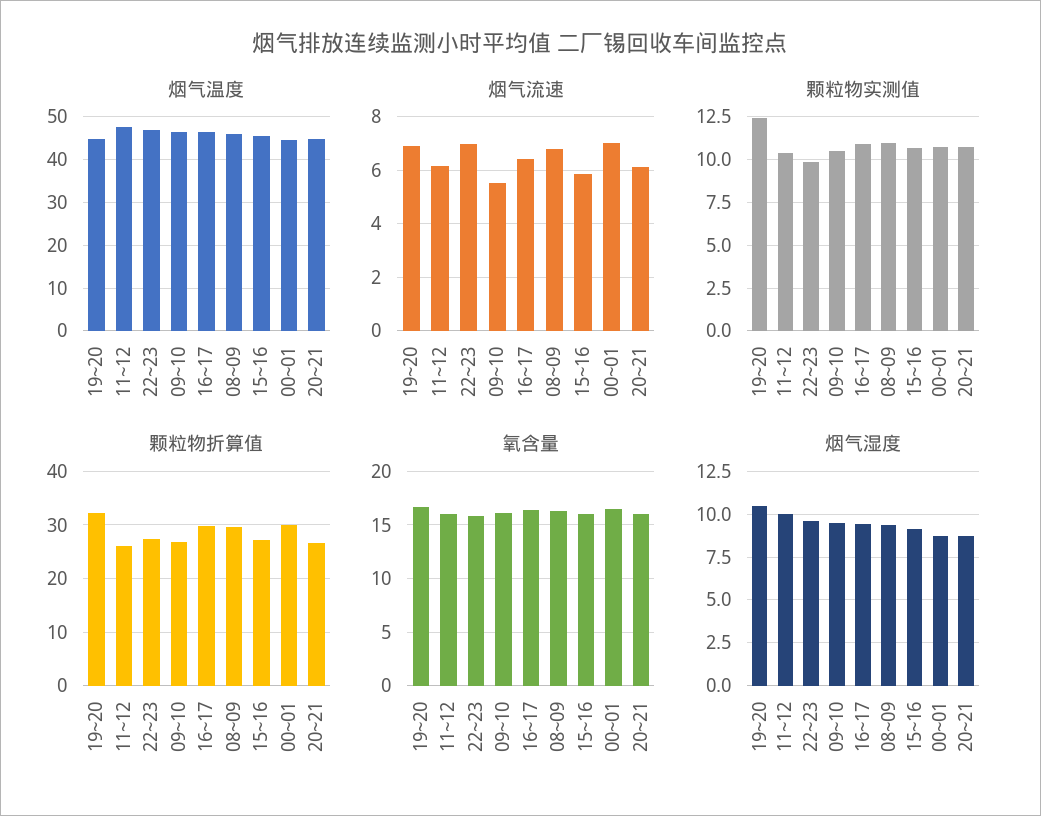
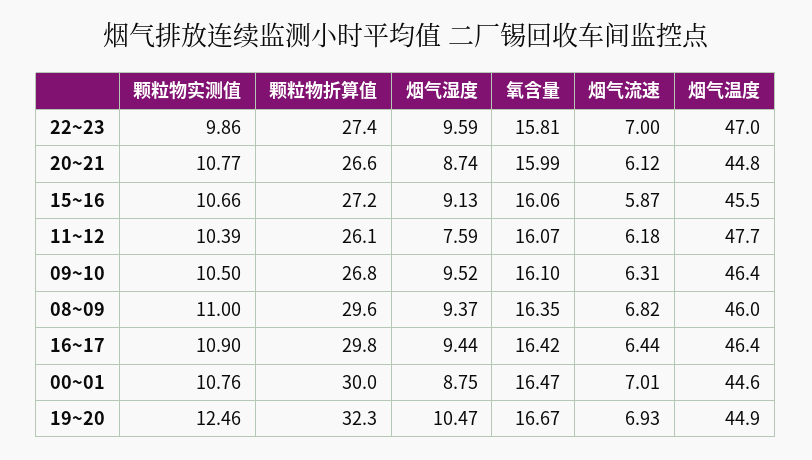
  {
    "烟气温度": {
      "19~20": 44.9,
      "11~12": 47.7,
      "22~23": 47,
      "09~10": 46.4,
      "16~17": 46.4,
      "08~09": 46,
      "15~16": 45.5,
      "00~01": 44.6,
      "20~21": 44.8
    },
    "烟气流速": {
      "19~20": 6.93,
      "11~12": 6.18,
      "22~23": 7,
-     "09~10": 5.5,
+     "09~10": 6.31,
      "16~17": 6.44,
      "08~09": 6.82,
      "15~16": 5.87,
      "00~01": 7.01,
      "20~21": 6.12
    },
    "颗粒物实测值": {
      "19~20": 12.46,
      "11~12": 10.39,
      "22~23": 9.86,
      "09~10": 10.5,
      "16~17": 10.9,
      "08~09": 11,
      "15~16": 10.66,
      "00~01": 10.76,
      "20~21": 10.77
    },
    "颗粒物折算值": {
      "19~20": 32.3,
      "11~12": 26.1,
      "22~23": 27.4,
      "09~10": 26.8,
      "16~17": 29.8,
      "08~09": 29.6,
      "15~16": 27.2,
      "00~01": 30,
      "20~21": 26.6
    },
    "氧含量": {
      "19~20": 16.67,
      "11~12": 16.07,
      "22~23": 15.81,
      "09~10": 16.1,
      "16~17": 16.42,
      "08~09": 16.35,
      "15~16": 16.06,
      "00~01": 16.47,
      "20~21": 15.99
    },
    "烟气湿度": {
      "19~20": 10.47,
-     "11~12": 10,
+     "11~12": 7.59,
      "22~23": 9.59,
      "09~10": 9.52,
      "16~17": 9.44,
      "08~09": 9.37,
      "15~16": 9.13,
      "00~01": 8.75,
      "20~21": 8.74
    }
  }

